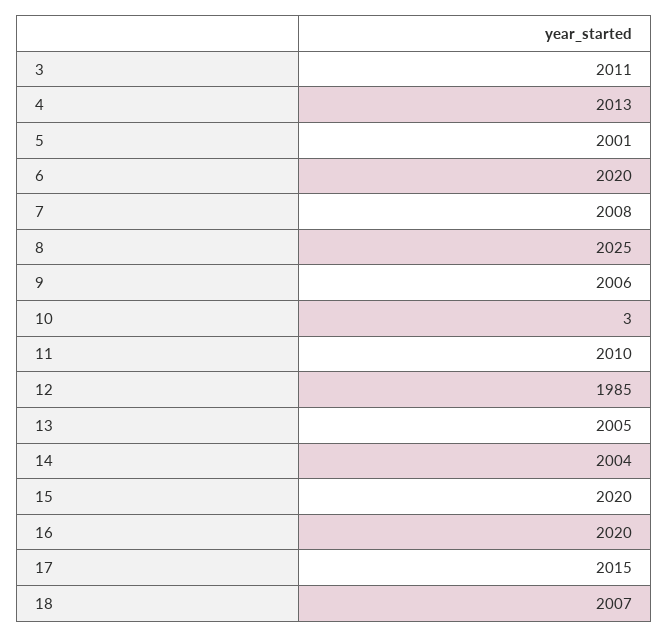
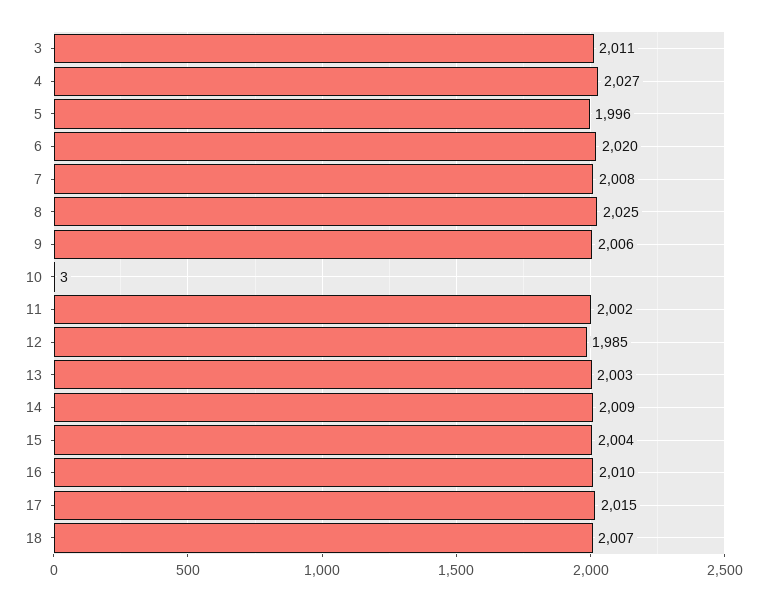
  {
    "3": 2011,
-   "4": 2013,
+   "4": 2027,
-   "5": 2001,
+   "5": 1996,
    "6": 2020,
    "7": 2008,
    "8": 2025,
    "9": 2006,
    "10": 3,
-   "11": 2010,
+   "11": 2002,
    "12": 1985,
-   "13": 2005,
+   "13": 2003,
-   "14": 2004,
+   "14": 2009,
-   "15": 2020,
+   "15": 2004,
-   "16": 2020,
+   "16": 2010,
    "17": 2015,
    "18": 2007
  }

